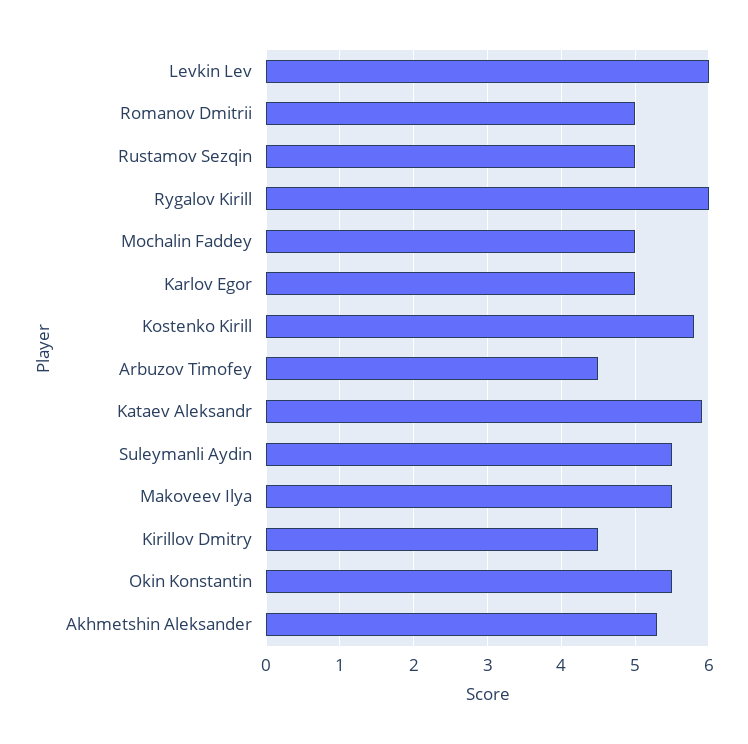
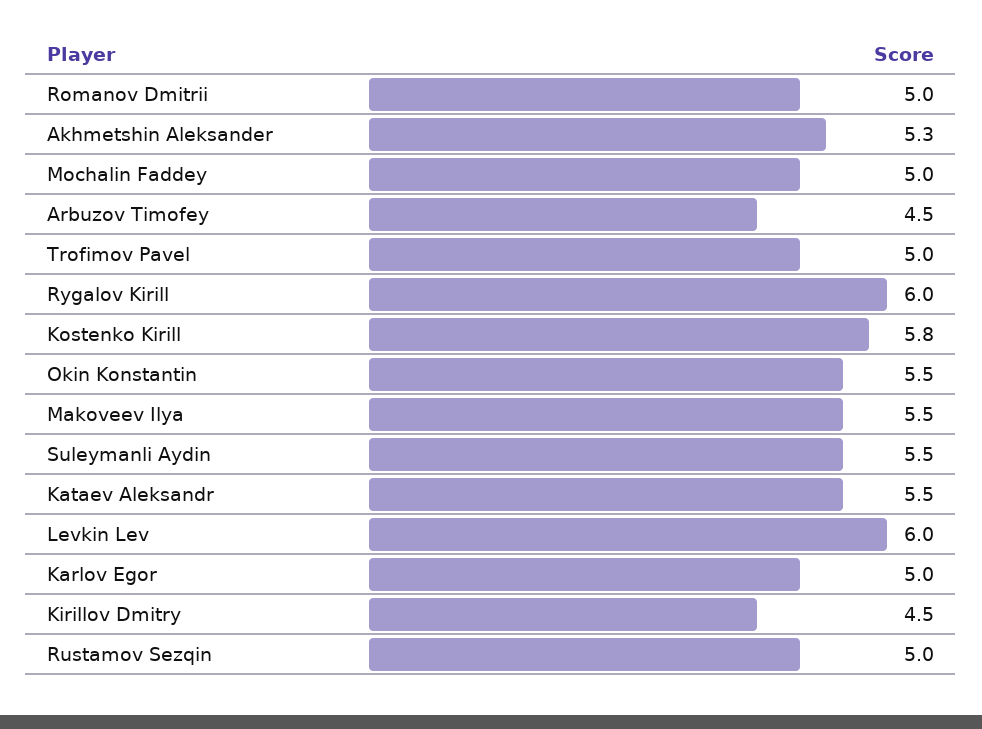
  {
    "Levkin Lev": 6,
    "Romanov Dmitrii": 5,
    "Rustamov Sezqin": 5,
    "Rygalov Kirill": 6,
    "Mochalin Faddey": 5,
    "Karlov Egor": 5,
    "Kostenko Kirill": 5.8,
    "Arbuzov Timofey": 4.5,
-   "Kataev Aleksandr": 5.9,
+   "Kataev Aleksandr": 5.5,
    "Suleymanli Aydin": 5.5,
    "Makoveev Ilya": 5.5,
    "Kirillov Dmitry": 4.5,
    "Okin Konstantin": 5.5,
-   "Akhmetshin Aleksander": 5.3
+   "Akhmetshin Aleksander": 5.3,
+   "Trofimov Pavel": 5
  }

